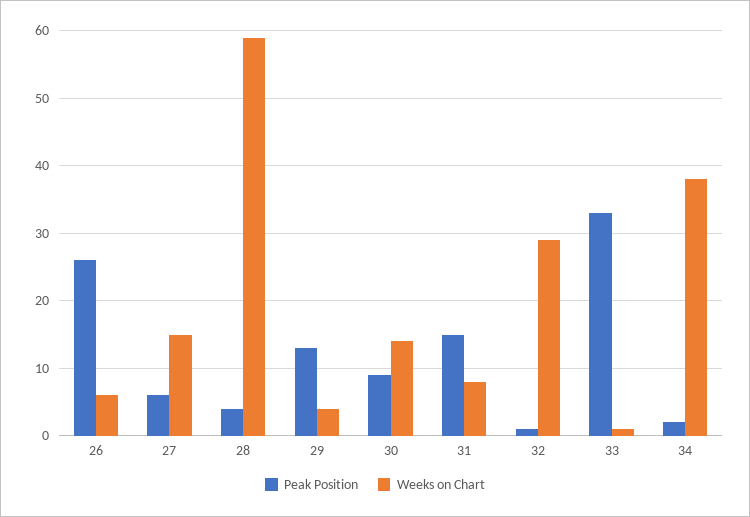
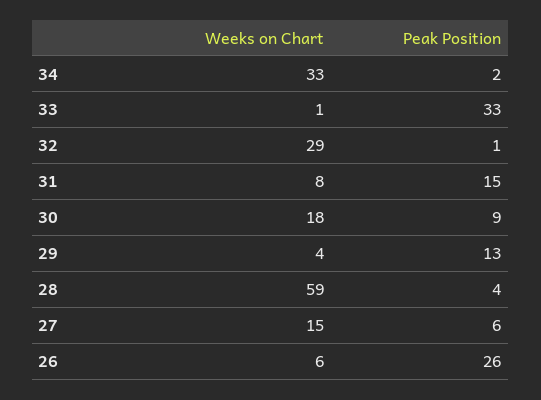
  {
    "Peak Position": {
      "26": 26,
      "27": 6,
      "28": 4,
      "29": 13,
      "30": 9,
      "31": 15,
      "32": 1,
      "33": 33,
      "34": 2
    },
    "Weeks on Chart": {
      "26": 6,
      "27": 15,
      "28": 59,
      "29": 4,
-     "30": 14,
+     "30": 18,
      "31": 8,
      "32": 29,
      "33": 1,
-     "34": 38
+     "34": 33
    }
  }

